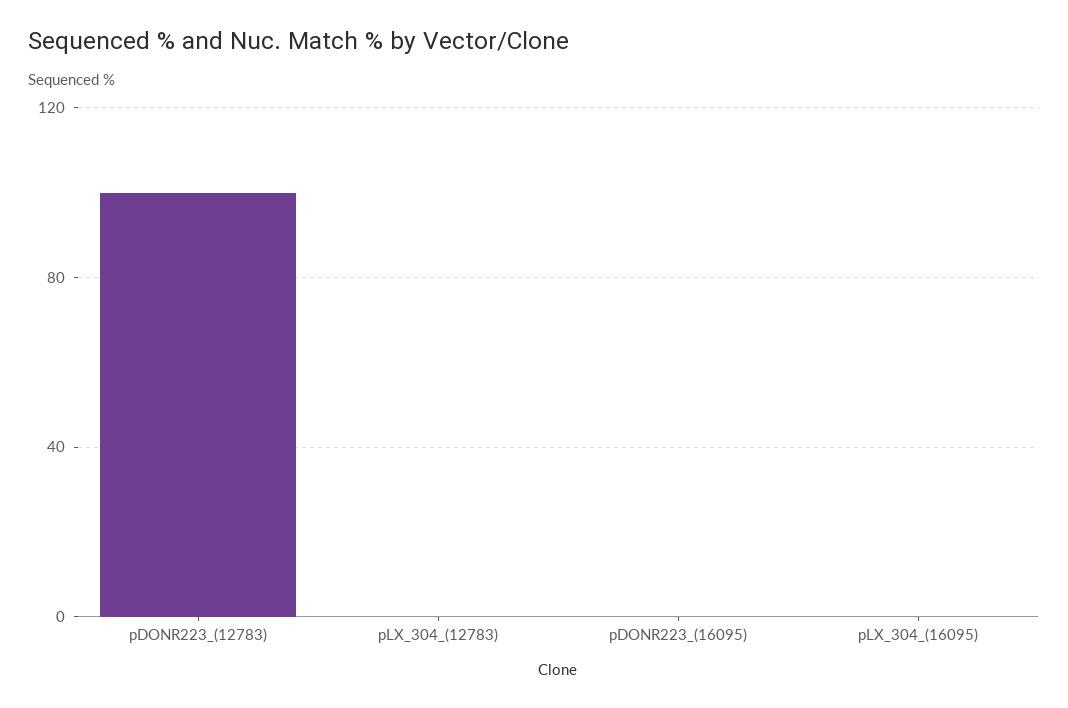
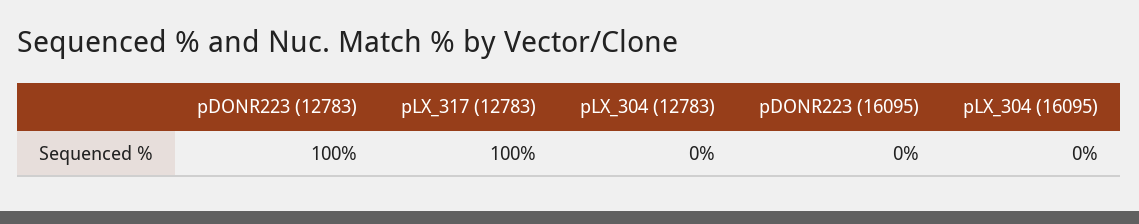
  {
    "pDONR223_(12783)": 100,
    "pLX_304_(12783)": 0,
    "pDONR223_(16095)": 0,
-   "pLX_304_(16095)": 0
+   "pLX_304_(16095)": 0,
+   "pLX_317 (12783)": 100
  }

